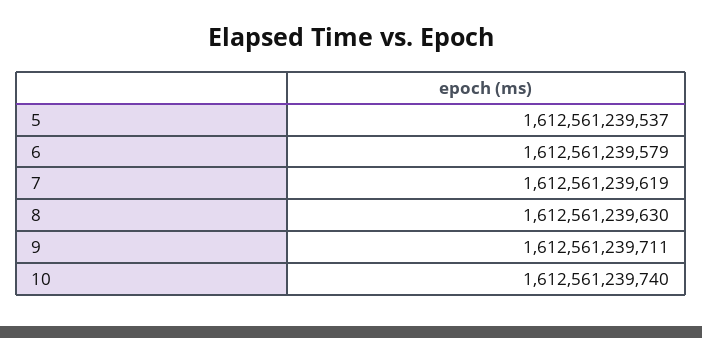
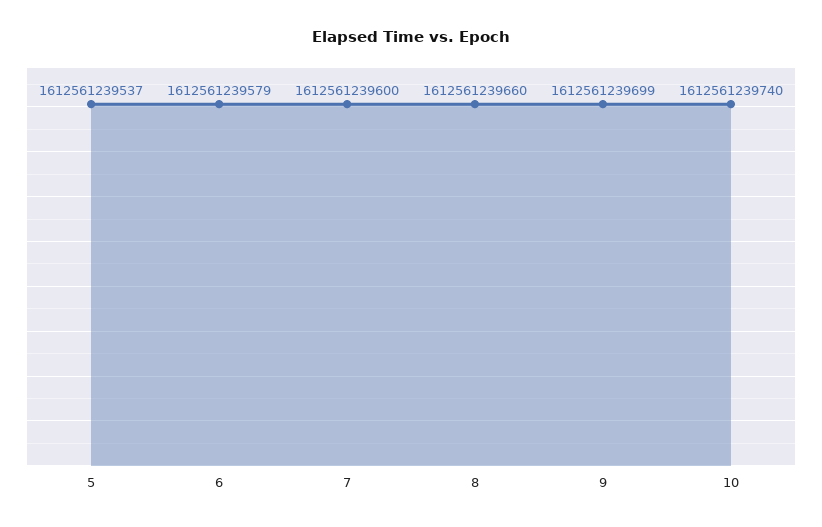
  {
    "5": 1612561239537,
    "6": 1612561239579,
-   "7": 1612561239619,
+   "7": 1612561239600,
-   "8": 1612561239630,
+   "8": 1612561239660,
-   "9": 1612561239711,
+   "9": 1612561239699,
    "10": 1612561239740
  }

